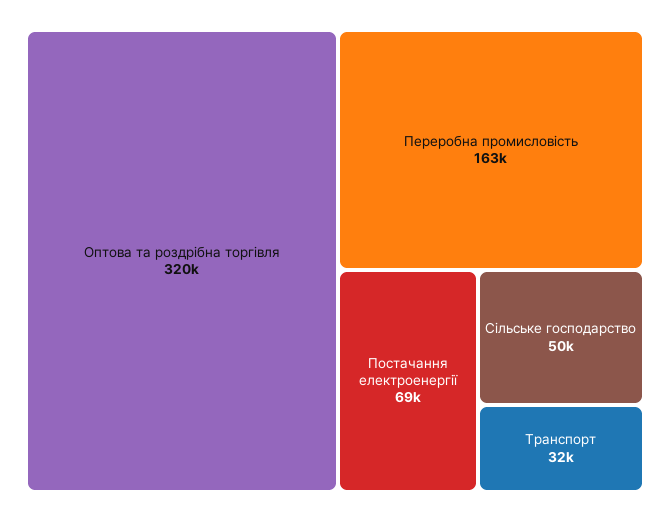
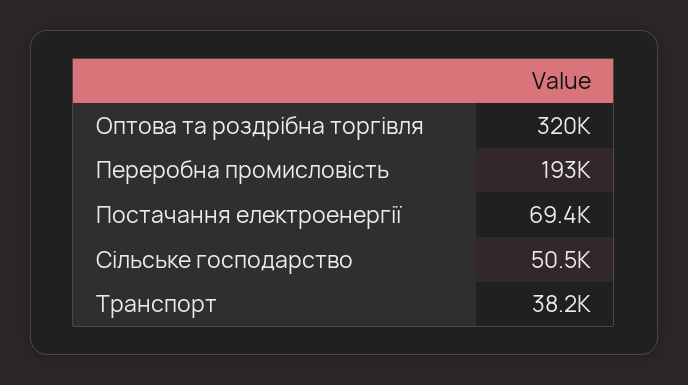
  {
    "Оптова та роздрібна торгівля": 320000,
-   "Переробна промисловість": 163000,
+   "Переробна промисловість": 193000,
    "Постачання електроенергії": 69400,
    "Сільське господарство": 50500,
-   "Транспорт": 32000
+   "Транспорт": 38200
  }

